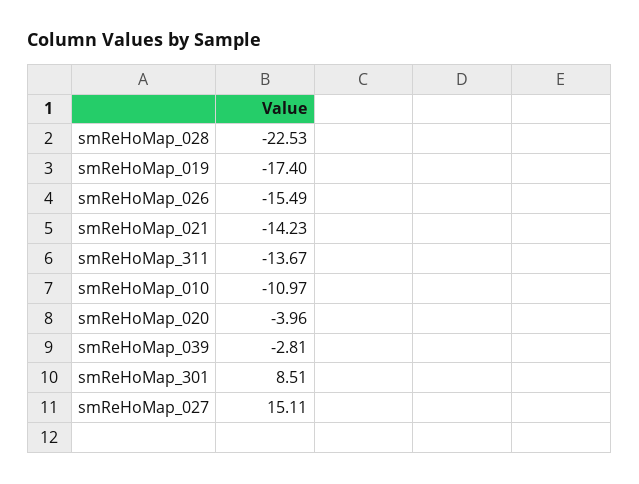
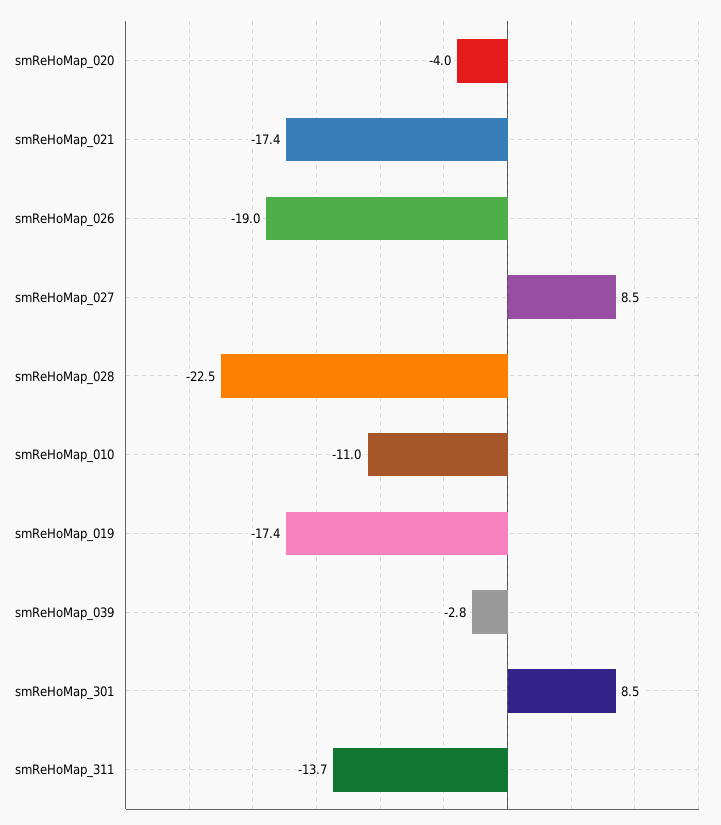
  {
    "smReHoMap_028": -22.53,
    "smReHoMap_019": -17.4,
-   "smReHoMap_026": -15.49,
+   "smReHoMap_026": -19,
-   "smReHoMap_021": -14.23,
+   "smReHoMap_021": -17.4,
    "smReHoMap_311": -13.67,
    "smReHoMap_010": -10.97,
    "smReHoMap_020": -3.96,
    "smReHoMap_039": -2.81,
    "smReHoMap_301": 8.51,
-   "smReHoMap_027": 15.11
+   "smReHoMap_027": 8.5
  }

